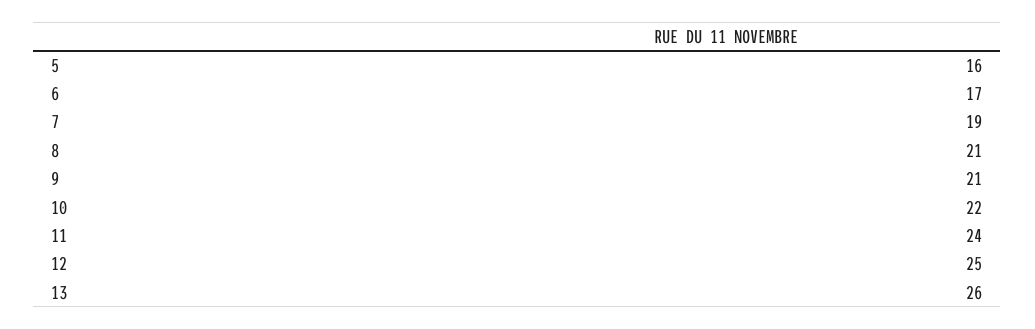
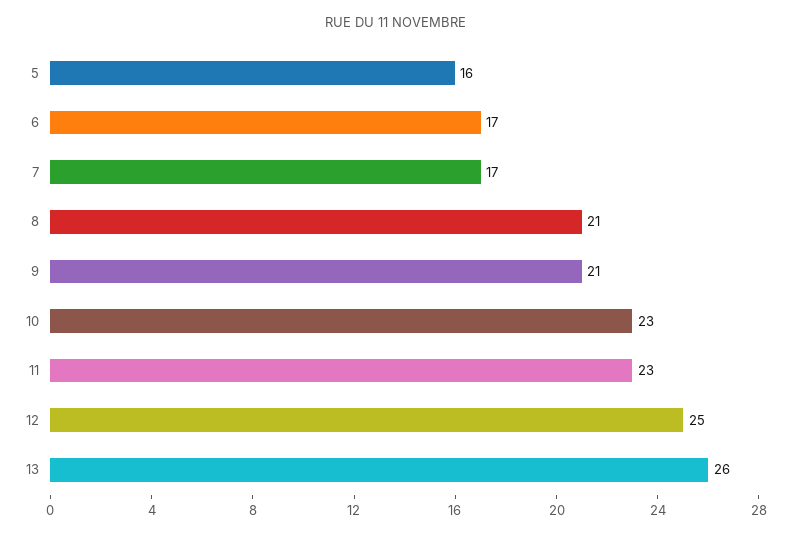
  {
    "5": 16,
    "6": 17,
-   "7": 19,
+   "7": 17,
    "8": 21,
    "9": 21,
-   "10": 22,
+   "10": 23,
-   "11": 24,
+   "11": 23,
    "12": 25,
    "13": 26
  }

